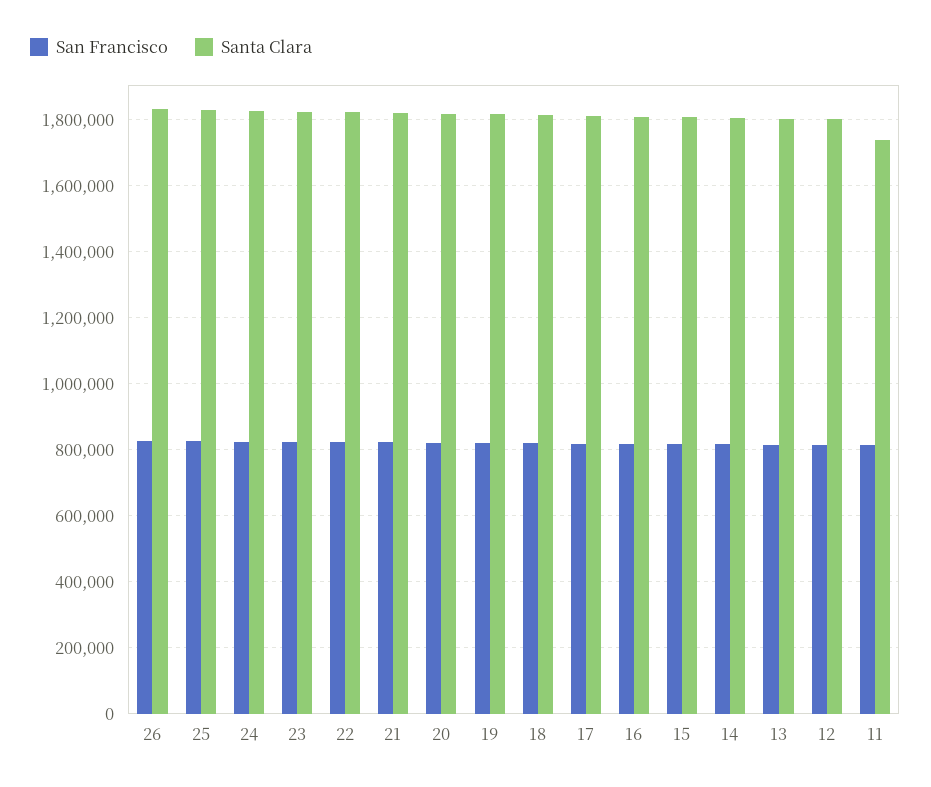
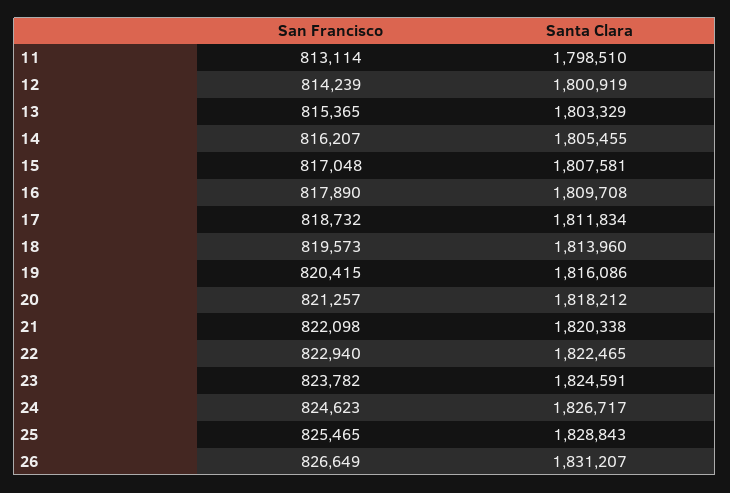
  {
    "San Francisco": {
      "26": 826649,
      "25": 825465,
      "24": 824623,
      "23": 823782,
      "22": 822940,
      "21": 822098,
      "20": 821257,
      "19": 820415,
      "18": 819573,
      "17": 818732,
      "16": 817890,
      "15": 817048,
      "14": 816207,
      "13": 815365,
      "12": 814239,
      "11": 813114
    },
    "Santa Clara": {
      "26": 1831207,
      "25": 1828843,
      "24": 1826717,
      "23": 1824591,
      "22": 1822465,
      "21": 1820338,
      "20": 1818212,
      "19": 1816086,
      "18": 1813960,
      "17": 1811834,
      "16": 1809708,
      "15": 1807581,
      "14": 1805455,
      "13": 1803329,
      "12": 1800919,
-     "11": 1740000
+     "11": 1798510
    }
  }

